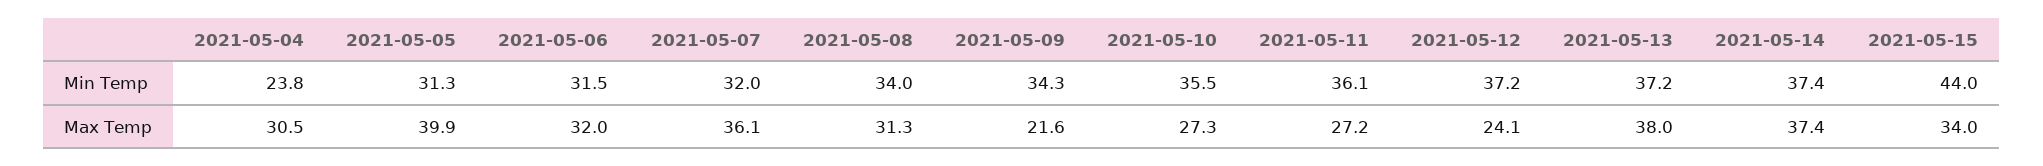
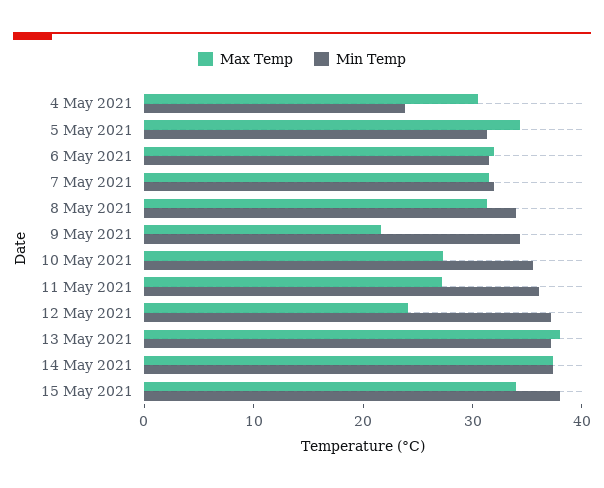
  {
    "Min Temp": {
      "2021-05-04": 23.8,
      "2021-05-05": 31.3,
      "2021-05-06": 31.5,
      "2021-05-07": 32,
      "2021-05-08": 34,
      "2021-05-09": 34.3,
      "2021-05-10": 35.5,
      "2021-05-11": 36.1,
      "2021-05-12": 37.2,
      "2021-05-13": 37.2,
      "2021-05-14": 37.4,
-     "2021-05-15": 44
+     "2021-05-15": 38
    },
    "Max Temp": {
      "2021-05-04": 30.5,
-     "2021-05-05": 39.9,
+     "2021-05-05": 34,
      "2021-05-06": 32,
-     "2021-05-07": 36.1,
+     "2021-05-07": 32,
      "2021-05-08": 31.3,
      "2021-05-09": 21.6,
      "2021-05-10": 27.3,
      "2021-05-11": 27.2,
      "2021-05-12": 24.1,
      "2021-05-13": 38,
      "2021-05-14": 37.4,
      "2021-05-15": 34
    }
  }

